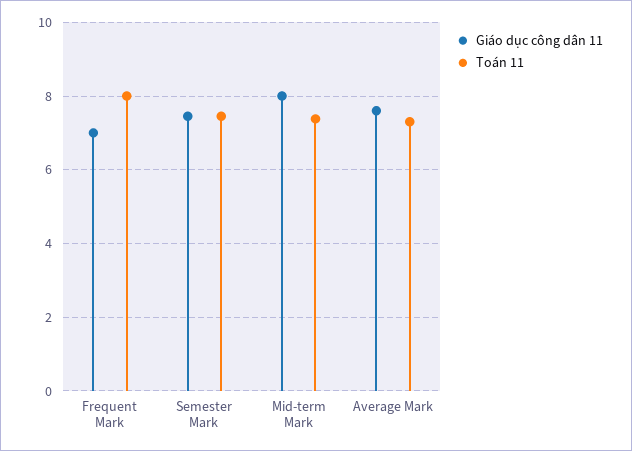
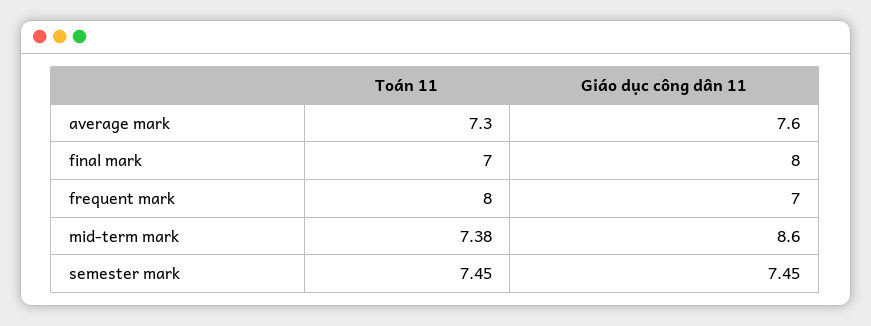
  {
    "Giáo dục công dân 11": {
      "Frequent Mark": 7,
      "Semester Mark": 7.45,
-     "Mid-term Mark": 8,
+     "Mid-term Mark": 8.6,
-     "Average Mark": 7.6
+     "Average Mark": 7.6,
+     "final mark": 8
    },
    "Toán 11": {
      "Frequent Mark": 8,
      "Semester Mark": 7.45,
      "Mid-term Mark": 7.38,
-     "Average Mark": 7.3
+     "Average Mark": 7.3,
+     "final mark": 7
    }
  }

